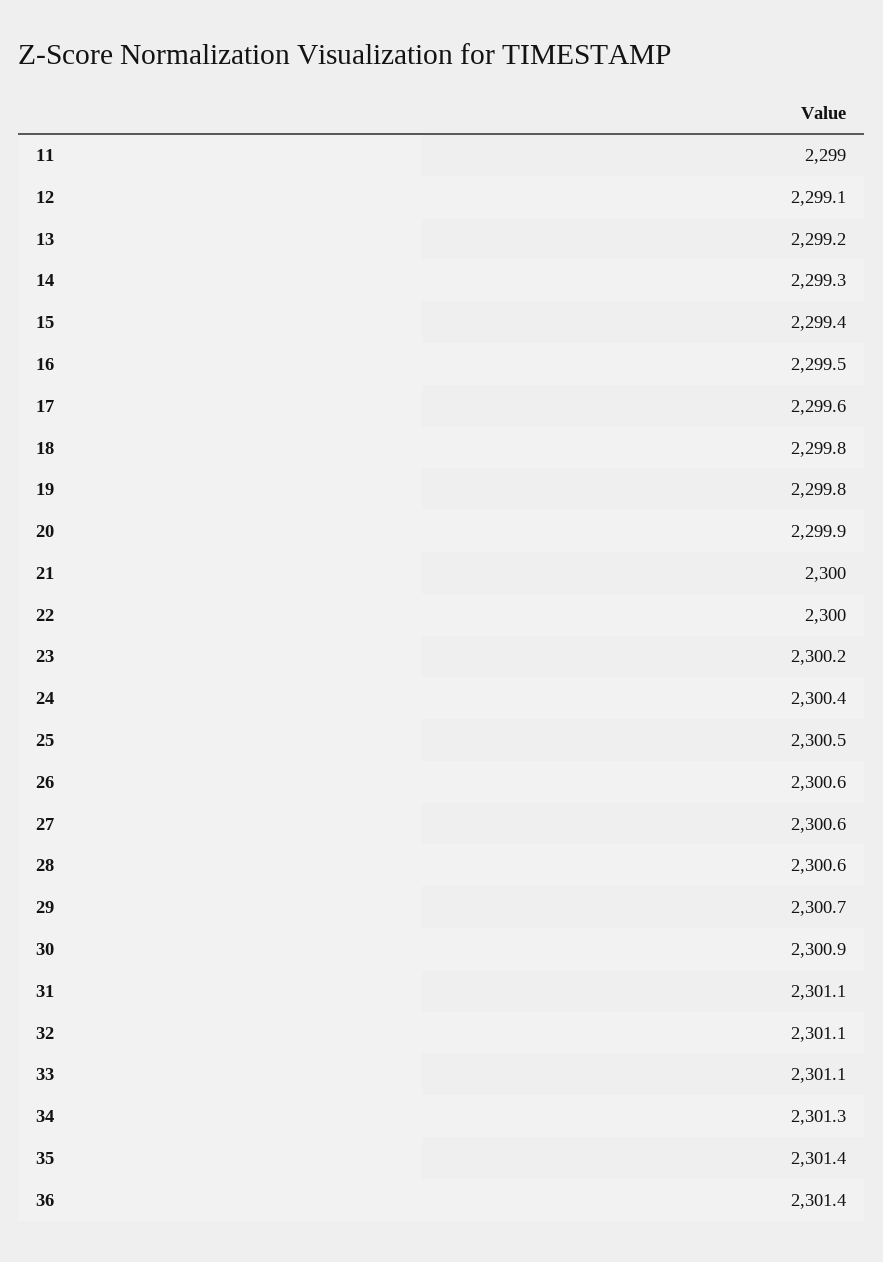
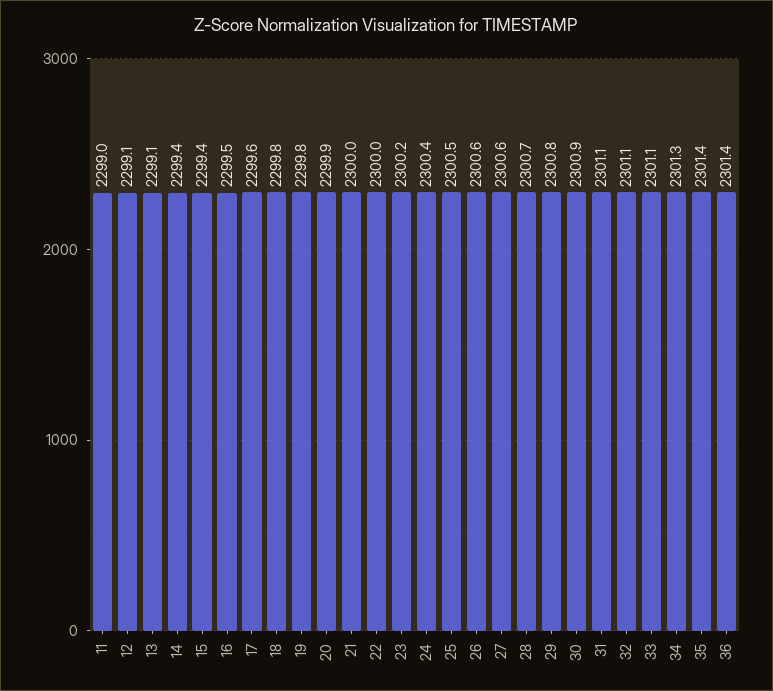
  {
    "11": 2299,
    "12": 2299.1,
-   "13": 2299.2,
+   "13": 2299.1,
-   "14": 2299.3,
+   "14": 2299.4,
    "15": 2299.4,
    "16": 2299.5,
    "17": 2299.6,
    "18": 2299.8,
    "19": 2299.8,
    "20": 2299.9,
    "21": 2300,
    "22": 2300,
    "23": 2300.2,
    "24": 2300.4,
    "25": 2300.5,
    "26": 2300.6,
    "27": 2300.6,
-   "28": 2300.6,
+   "28": 2300.7,
-   "29": 2300.7,
+   "29": 2300.8,
    "30": 2300.9,
    "31": 2301.1,
    "32": 2301.1,
    "33": 2301.1,
    "34": 2301.3,
    "35": 2301.4,
    "36": 2301.4
  }

